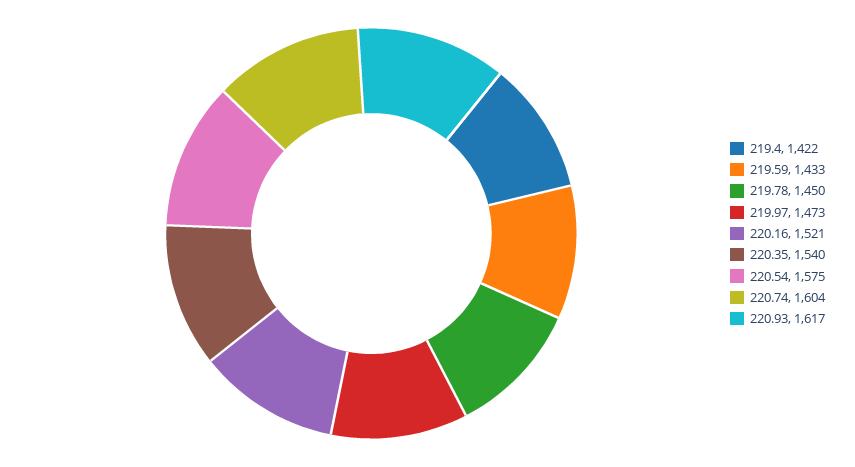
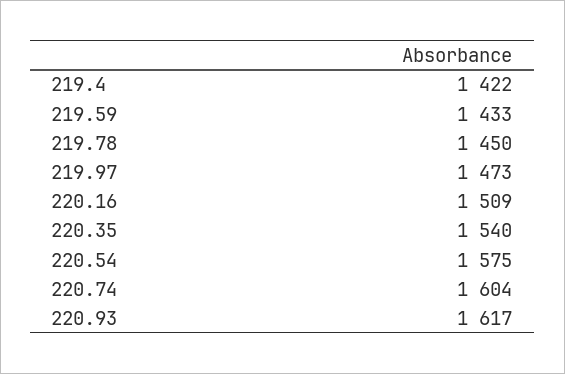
  {
    "219.4": 1422,
    "219.59": 1433,
    "219.78": 1450,
    "219.97": 1473,
-   "220.16": 1521,
+   "220.16": 1509,
    "220.35": 1540,
    "220.54": 1575,
    "220.74": 1604,
    "220.93": 1617
  }

